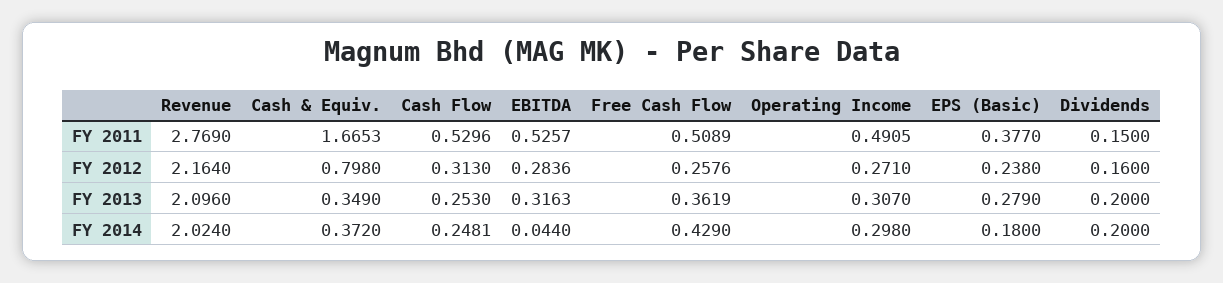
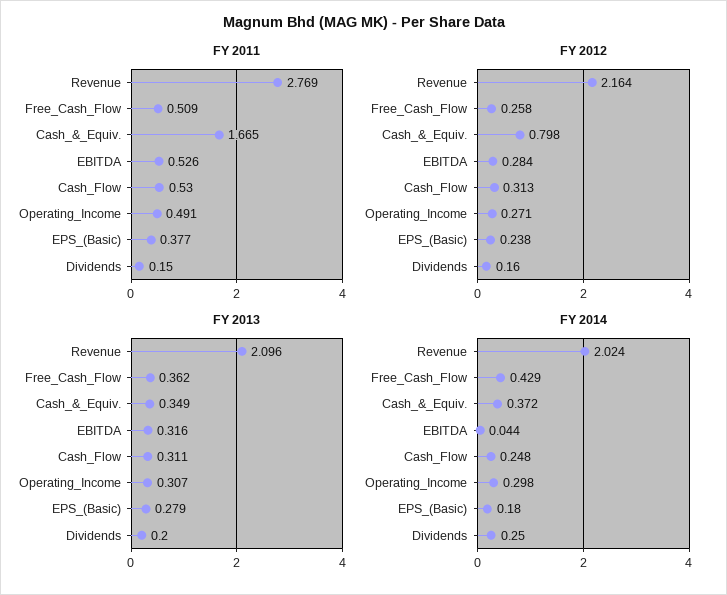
  {
    "FY 2011": {
      "Revenue": 2.769,
      "Cash & Equiv.": 1.6653,
      "Cash Flow": 0.5296,
      "EBITDA": 0.5257,
      "Free Cash Flow": 0.5089,
      "Operating Income": 0.4905,
      "EPS (Basic)": 0.377,
      "Dividends": 0.15
    },
    "FY 2012": {
      "Revenue": 2.164,
      "Cash & Equiv.": 0.798,
      "Cash Flow": 0.313,
      "EBITDA": 0.2836,
      "Free Cash Flow": 0.2576,
      "Operating Income": 0.271,
      "EPS (Basic)": 0.238,
      "Dividends": 0.16
    },
    "FY 2013": {
      "Revenue": 2.096,
      "Cash & Equiv.": 0.349,
-     "Cash Flow": 0.253,
+     "Cash Flow": 0.311,
      "EBITDA": 0.3163,
      "Free Cash Flow": 0.3619,
      "Operating Income": 0.307,
      "EPS (Basic)": 0.279,
      "Dividends": 0.2
    },
    "FY 2014": {
      "Revenue": 2.024,
      "Cash & Equiv.": 0.372,
      "Cash Flow": 0.2481,
      "EBITDA": 0.044,
      "Free Cash Flow": 0.429,
      "Operating Income": 0.298,
      "EPS (Basic)": 0.18,
-     "Dividends": 0.2
+     "Dividends": 0.25
    }
  }

